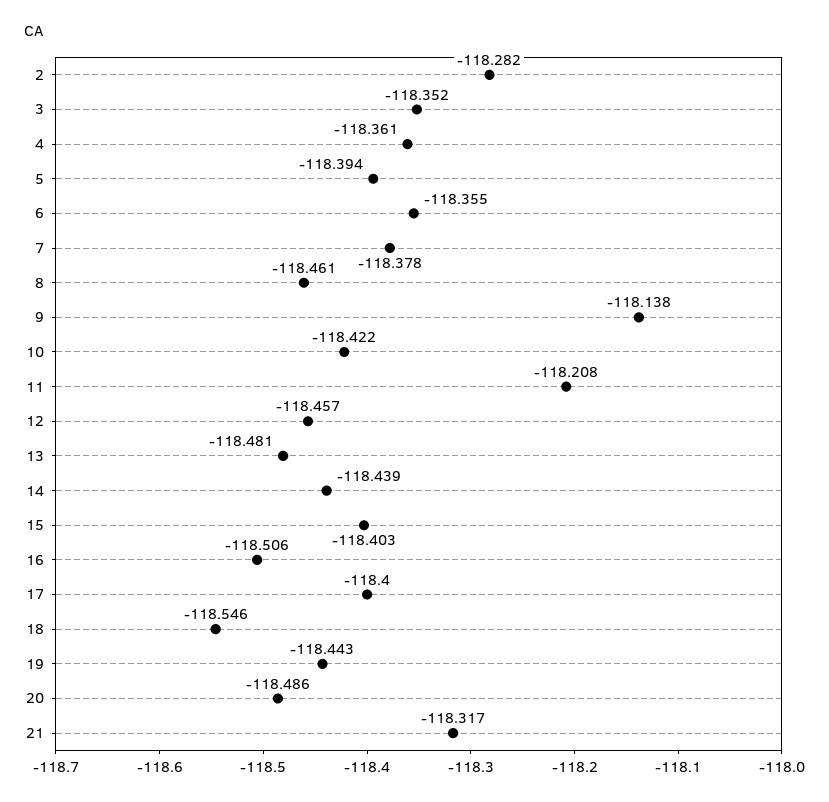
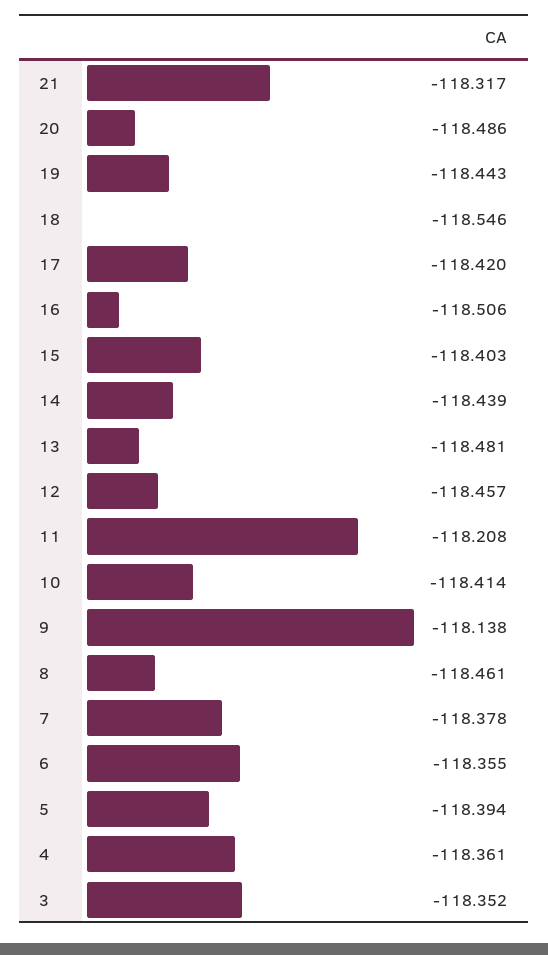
  {
-   "2": -118.282,
    "3": -118.352,
    "4": -118.361,
    "5": -118.394,
    "6": -118.355,
    "7": -118.378,
    "8": -118.461,
    "9": -118.138,
-   "10": -118.422,
+   "10": -118.414,
    "11": -118.208,
    "12": -118.457,
    "13": -118.481,
    "14": -118.439,
    "15": -118.403,
    "16": -118.506,
-   "17": -118.4,
+   "17": -118.42,
    "18": -118.546,
    "19": -118.443,
    "20": -118.486,
    "21": -118.317
  }

